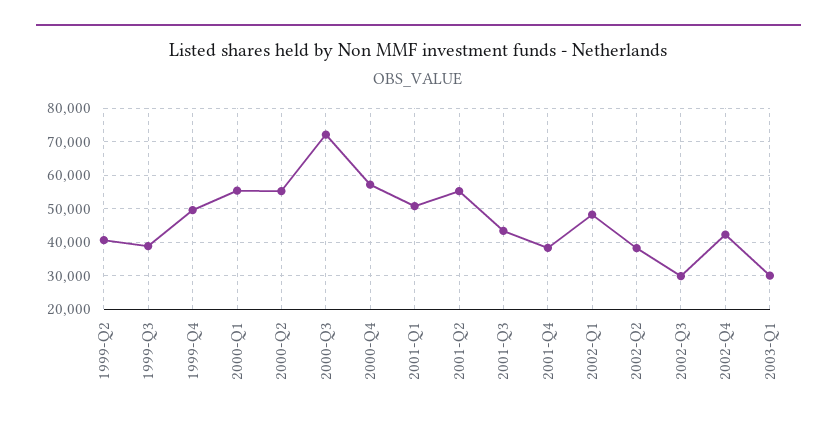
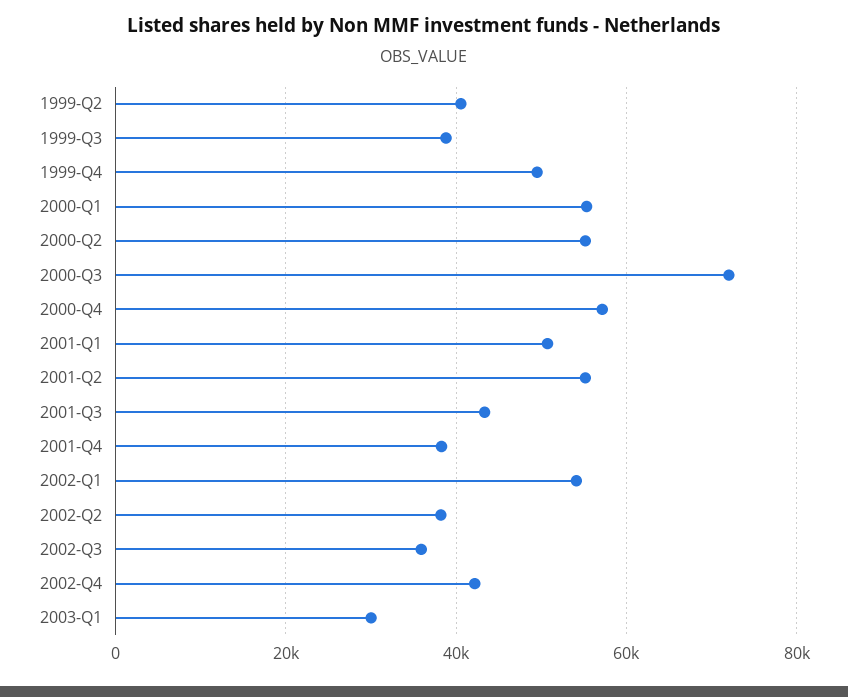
  {
    "1999-Q2": 40000,
    "1999-Q3": 38000,
    "1999-Q4": 50000,
    "2000-Q1": 56000,
    "2000-Q2": 56000,
    "2000-Q3": 72000,
    "2000-Q4": 58000,
    "2001-Q1": 50000,
    "2001-Q2": 56000,
    "2001-Q3": 44000,
    "2001-Q4": 38000,
-   "2002-Q1": 48000,
+   "2002-Q1": 54000,
    "2002-Q2": 38000,
-   "2002-Q3": 30000,
+   "2002-Q3": 36000,
    "2002-Q4": 42000,
    "2003-Q1": 30000
  }

